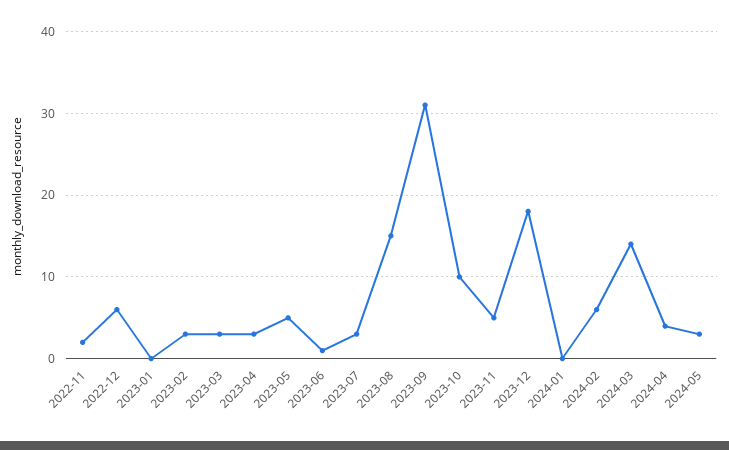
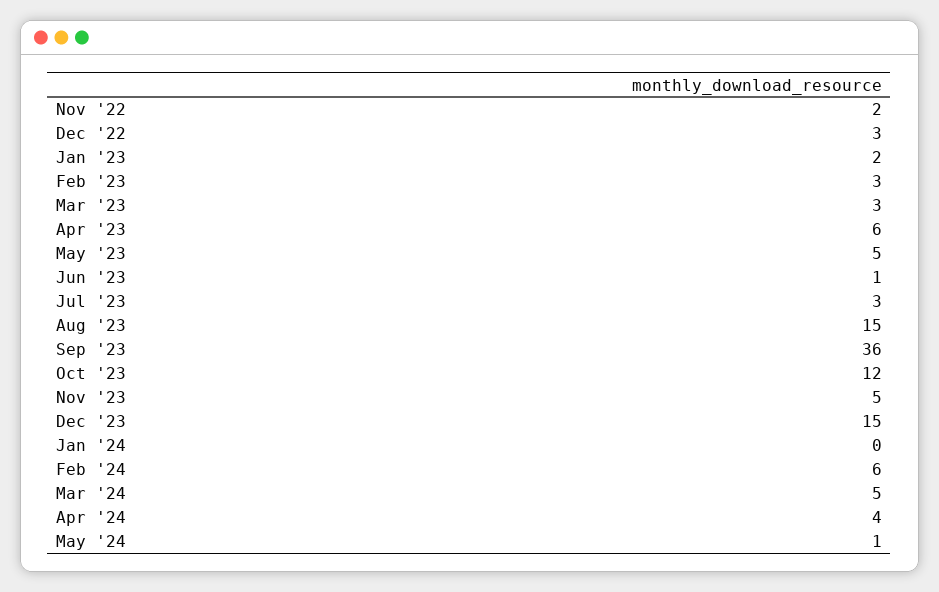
  {
    "2022-11": 2,
-   "2022-12": 6,
+   "2022-12": 3,
-   "2023-01": 0,
+   "2023-01": 2,
    "2023-02": 3,
    "2023-03": 3,
-   "2023-04": 3,
+   "2023-04": 6,
    "2023-05": 5,
    "2023-06": 1,
    "2023-07": 3,
    "2023-08": 15,
-   "2023-09": 31,
+   "2023-09": 36,
-   "2023-10": 10,
+   "2023-10": 12,
    "2023-11": 5,
-   "2023-12": 18,
+   "2023-12": 15,
    "2024-01": 0,
    "2024-02": 6,
-   "2024-03": 14,
+   "2024-03": 5,
    "2024-04": 4,
-   "2024-05": 3
+   "2024-05": 1
  }

